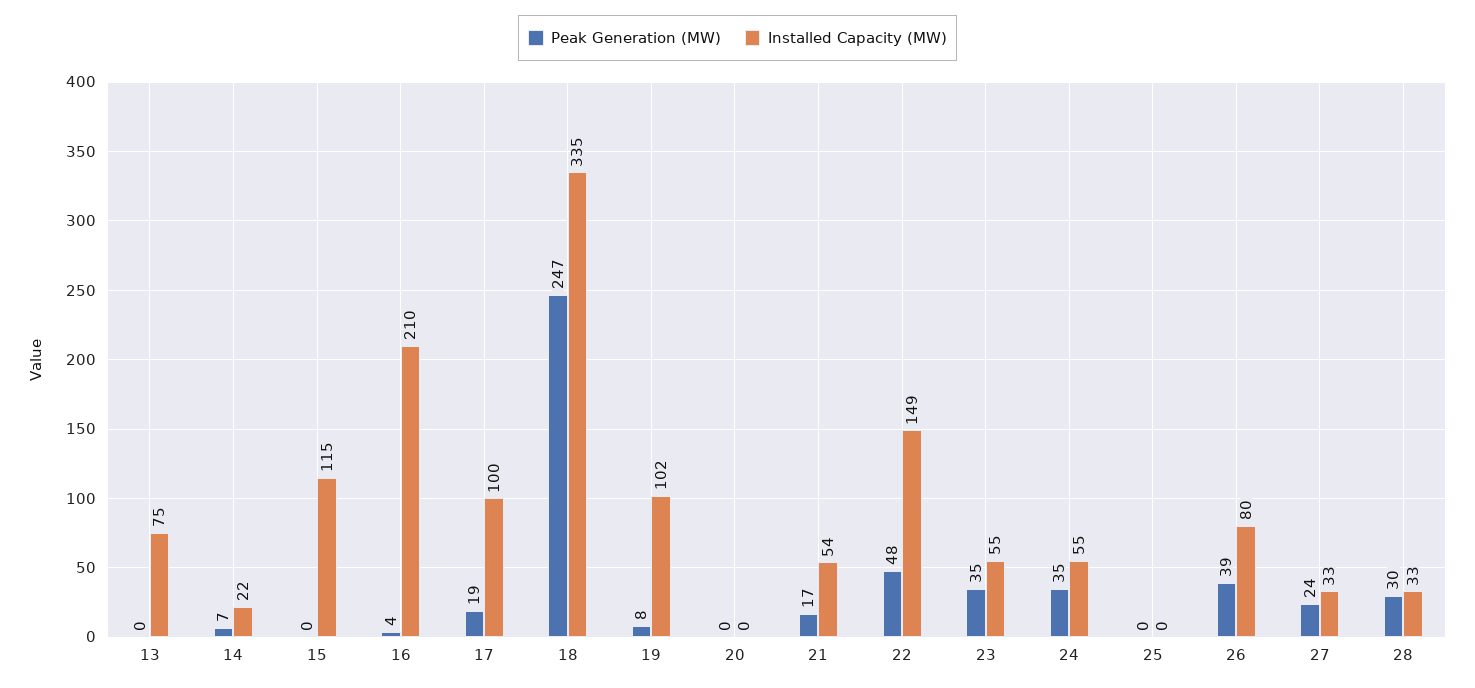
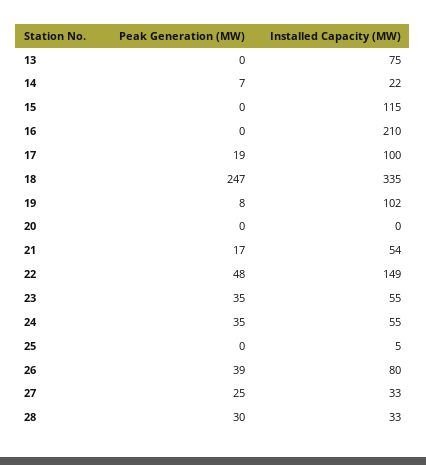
  {
    "Peak Generation (MW)": {
      "13": 0,
      "14": 7,
      "15": 0,
-     "16": 4,
+     "16": 0,
      "17": 19,
      "18": 247,
      "19": 8,
      "20": 0,
      "21": 17,
      "22": 48,
      "23": 35,
      "24": 35,
      "25": 0,
      "26": 39,
-     "27": 24,
+     "27": 25,
      "28": 30
    },
    "Installed Capacity (MW)": {
      "13": 75,
      "14": 22,
      "15": 115,
      "16": 210,
      "17": 100,
      "18": 335,
      "19": 102,
      "20": 0,
      "21": 54,
      "22": 149,
      "23": 55,
      "24": 55,
-     "25": 0,
+     "25": 5,
      "26": 80,
      "27": 33,
      "28": 33
    }
  }

